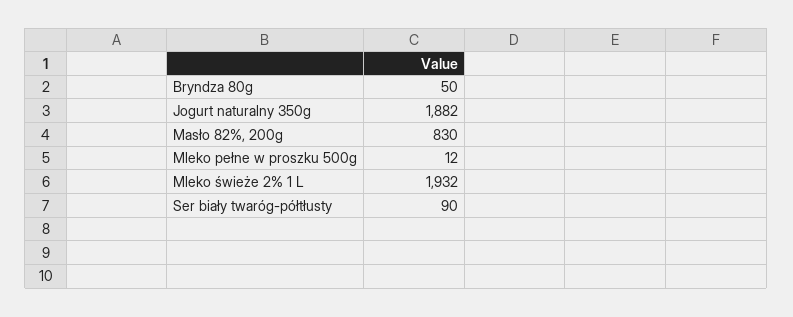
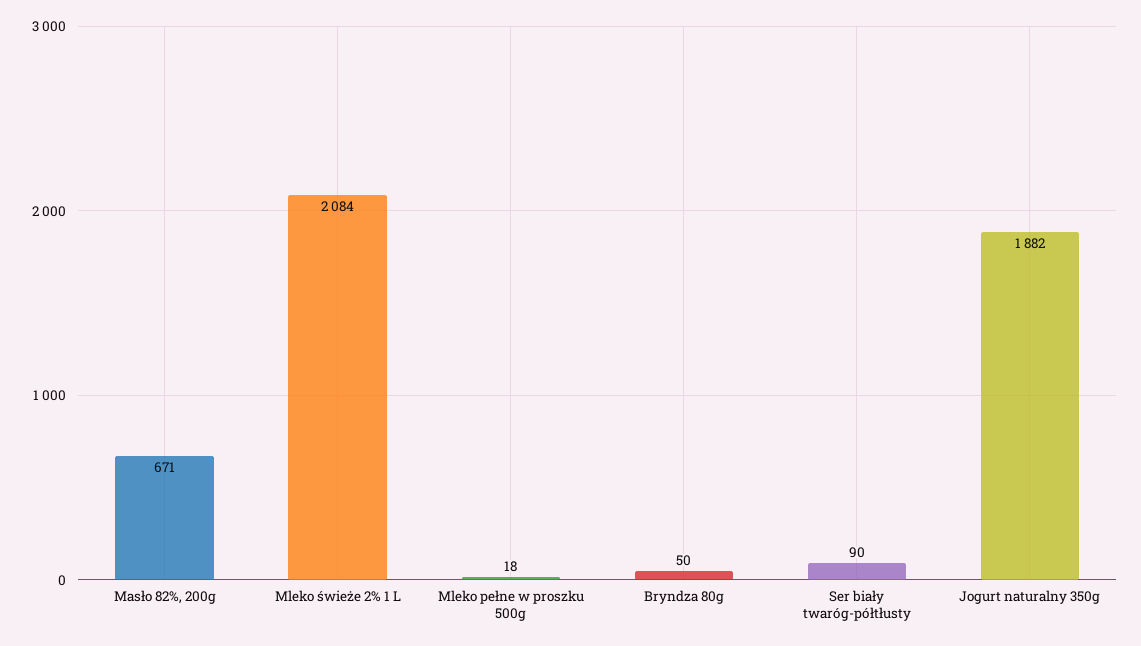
  {
    "Bryndza 80g": 50,
    "Jogurt naturalny 350g": 1882,
-   "Masło 82%, 200g": 830,
+   "Masło 82%, 200g": 671,
-   "Mleko pełne w proszku 500g": 12,
+   "Mleko pełne w proszku 500g": 18,
-   "Mleko świeże 2% 1 L": 1932,
+   "Mleko świeże 2% 1 L": 2084,
    "Ser biały twaróg-półtłusty": 90
  }

